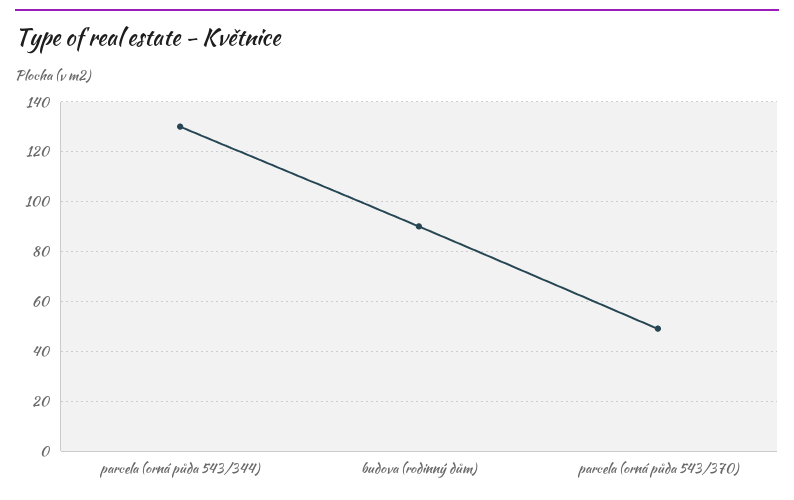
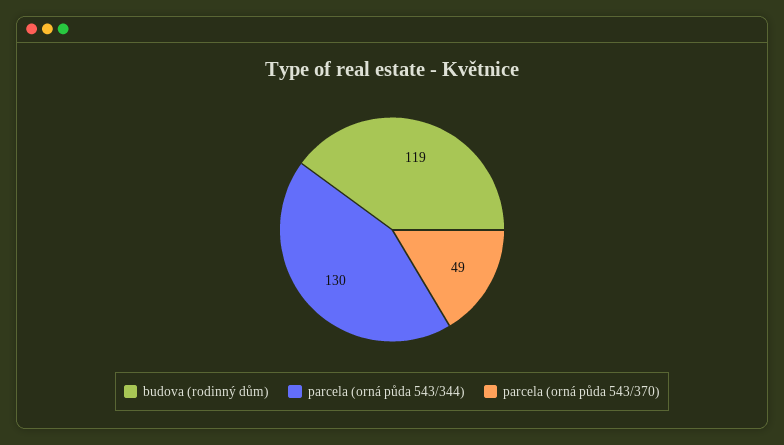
  {
    "parcela (orná půda 543/344)": 130,
-   "budova (rodinný dům)": 90,
+   "budova (rodinný dům)": 119,
    "parcela (orná půda 543/370)": 49
  }

